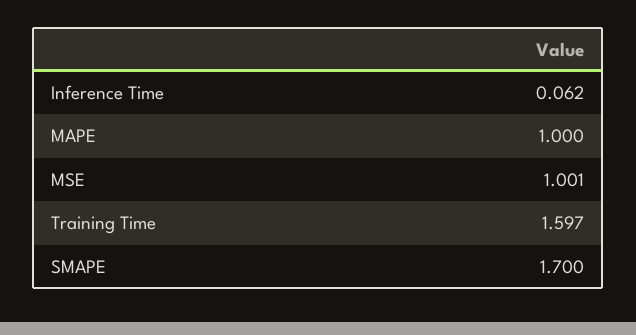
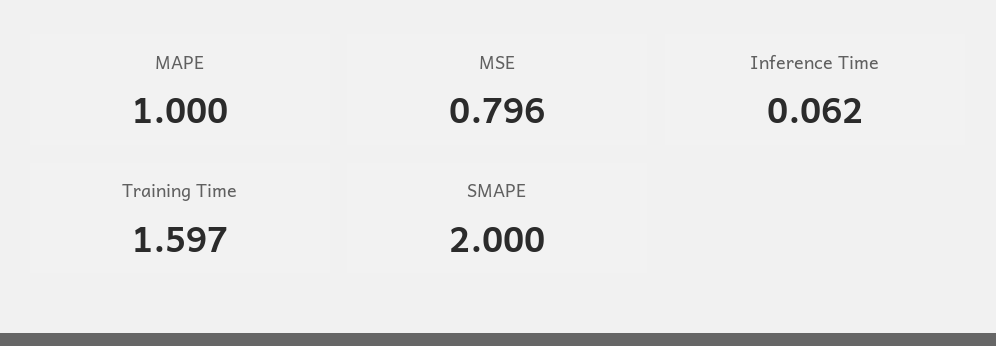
  {
    "Inference Time": 0.062,
    "MAPE": 1,
-   "MSE": 1.001,
+   "MSE": 0.796,
    "Training Time": 1.597,
-   "SMAPE": 1.7
+   "SMAPE": 2
  }

